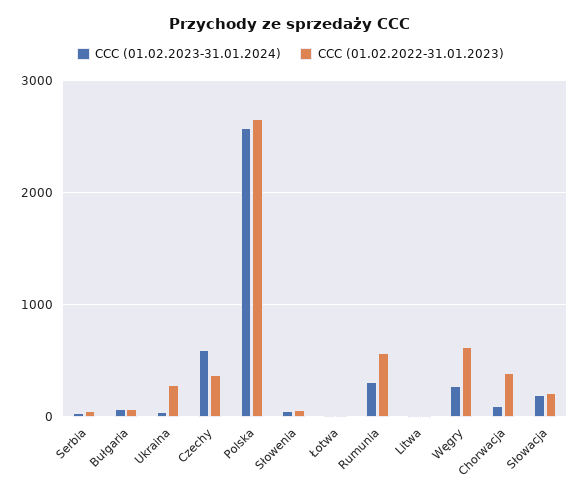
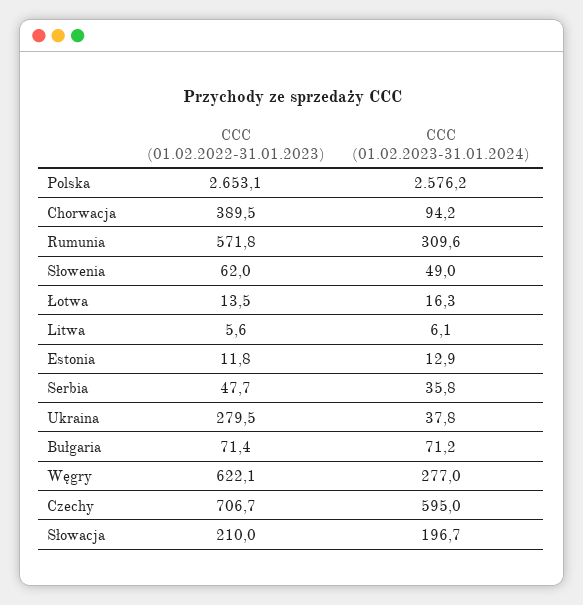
  {
    "CCC (01.02.2023-31.01.2024)": {
      "Serbia": 35.8,
      "Bułgaria": 71.2,
      "Ukraina": 37.8,
      "Czechy": 595,
      "Polska": 2576.2,
      "Słowenia": 49,
      "Łotwa": 16.3,
      "Rumunia": 309.6,
      "Litwa": 6.1,
      "Węgry": 277,
      "Chorwacja": 94.2,
-     "Słowacja": 196.7
+     "Słowacja": 196.7,
+     "Estonia": 12.9
    },
    "CCC (01.02.2022-31.01.2023)": {
      "Serbia": 47.7,
      "Bułgaria": 71.4,
      "Ukraina": 279.5,
-     "Czechy": 400,
+     "Czechy": 706.7,
      "Polska": 2653.1,
      "Słowenia": 62,
      "Łotwa": 13.5,
      "Rumunia": 571.8,
      "Litwa": 5.6,
      "Węgry": 622.1,
      "Chorwacja": 389.5,
-     "Słowacja": 210
+     "Słowacja": 210,
+     "Estonia": 11.8
    }
  }

